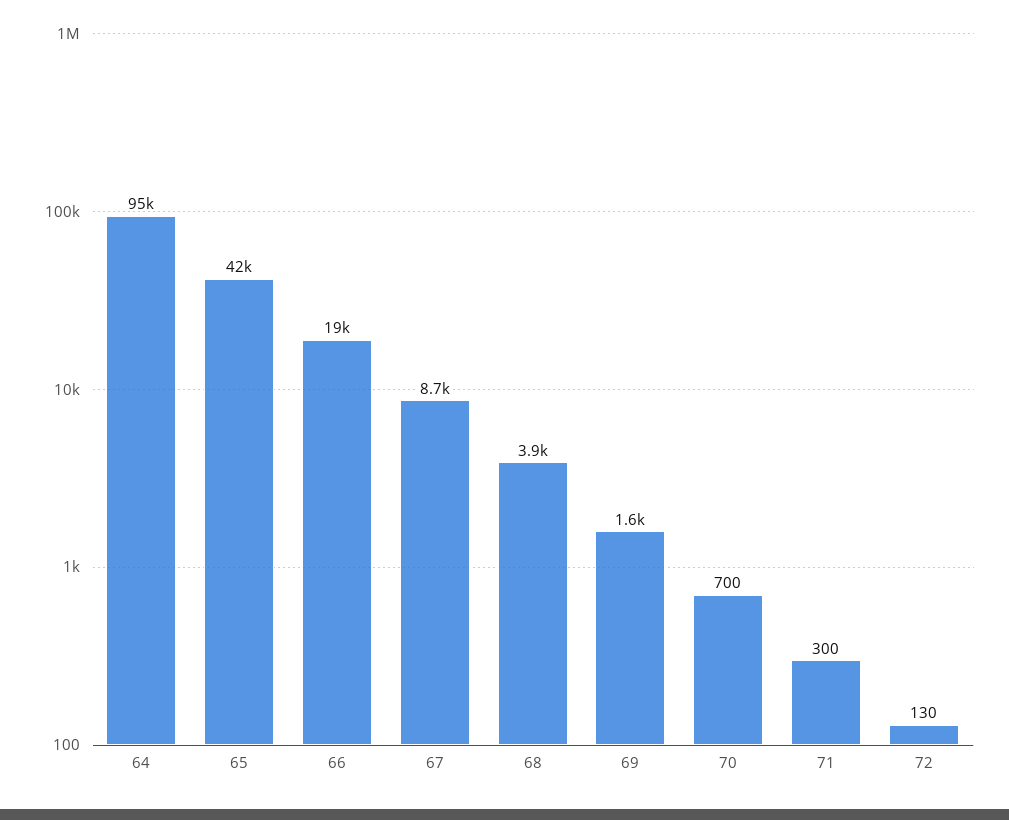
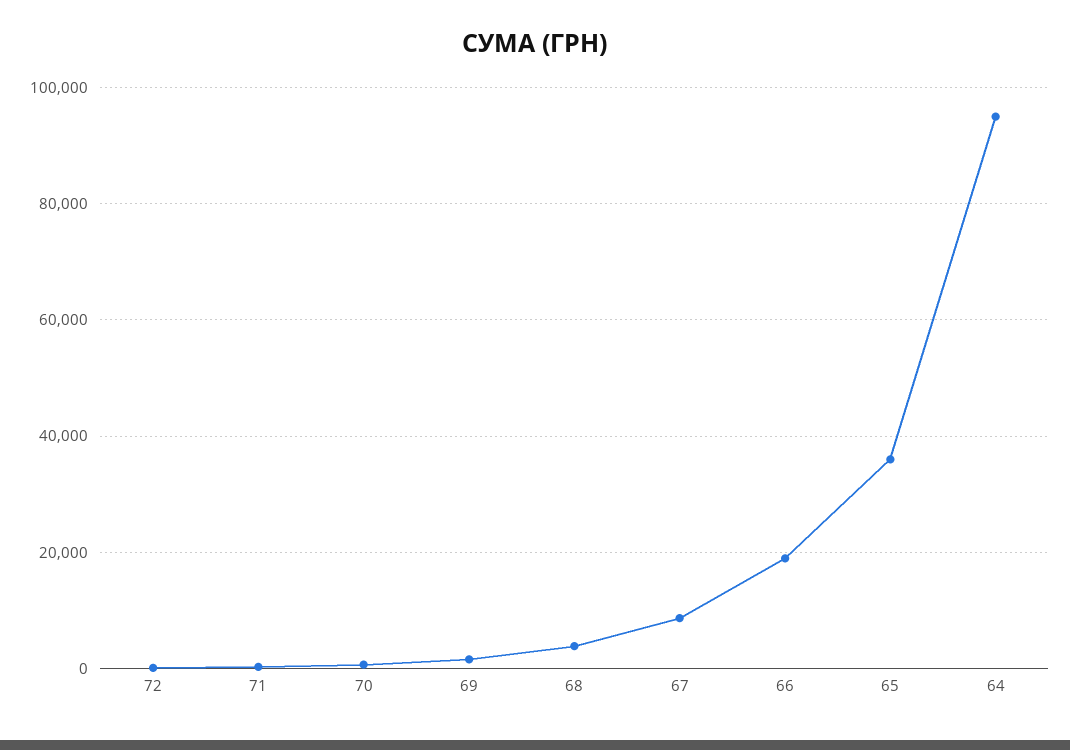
  {
    "64": 95000,
-   "65": 42000,
+   "65": 36000,
    "66": 19000,
    "67": 8700,
    "68": 3900,
    "69": 1600,
    "70": 700,
    "71": 300,
    "72": 130
  }

